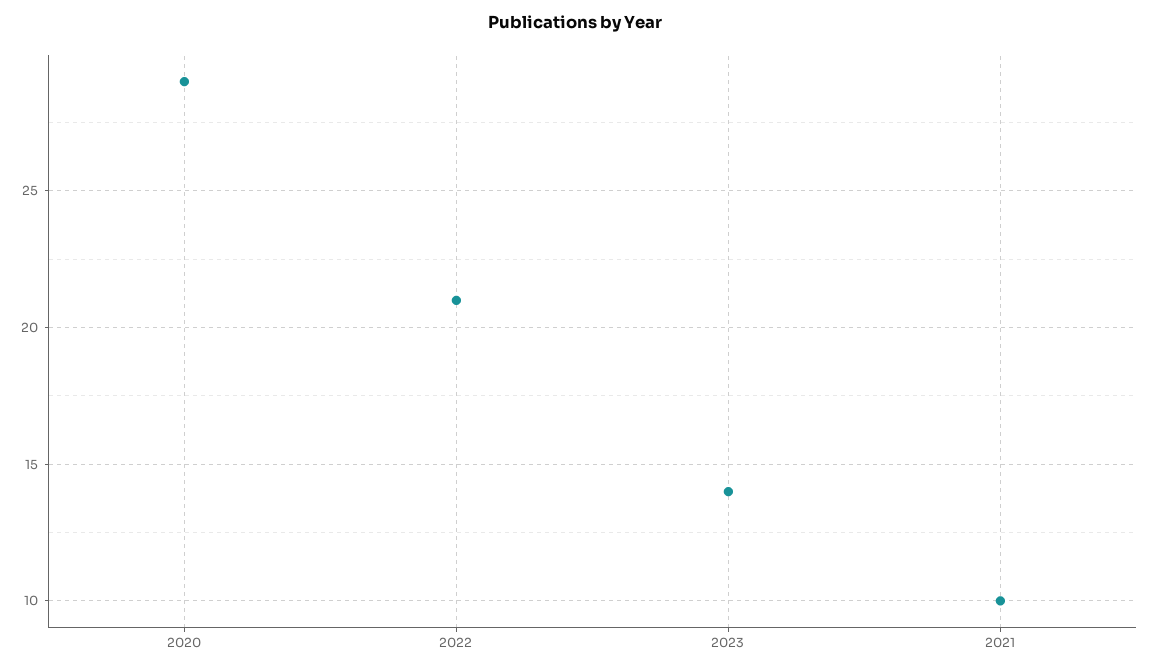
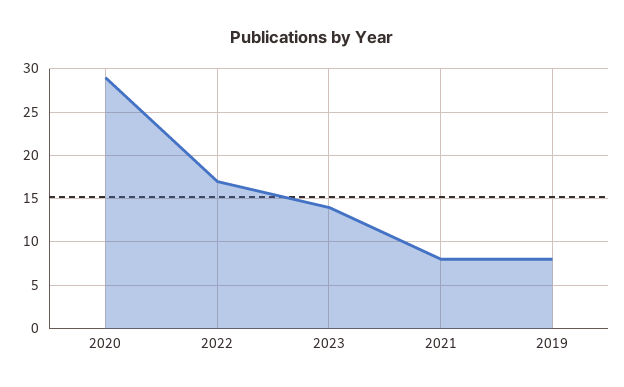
  {
    "2020": 29,
-   "2022": 21,
+   "2022": 17,
    "2023": 14,
-   "2021": 10
+   "2021": 8,
+   "2019": 8
  }

